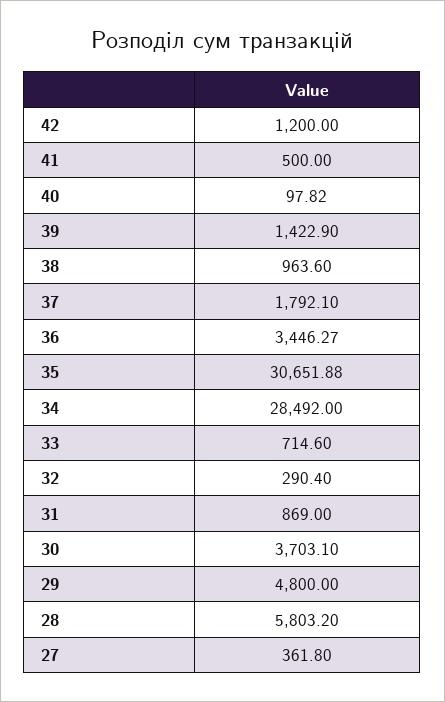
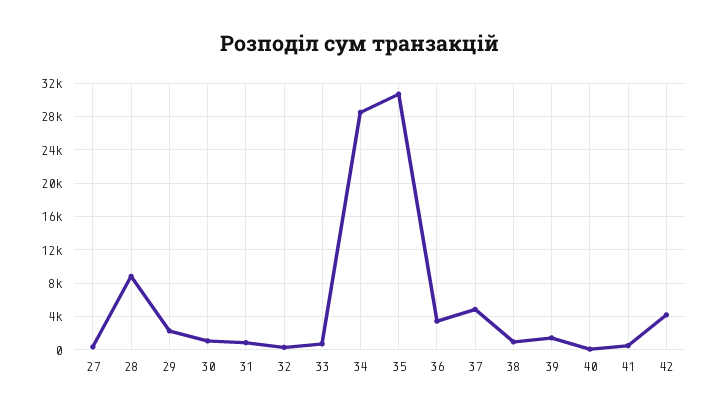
  {
-   "42": 1200,
+   "42": 4000,
    "41": 500,
    "40": 97.82,
    "39": 1422.9,
    "38": 963.6,
-   "37": 1792.1,
+   "37": 5000,
    "36": 3446.27,
    "35": 30651.88,
    "34": 28492,
    "33": 714.6,
    "32": 290.4,
    "31": 869,
-   "30": 3703.1,
+   "30": 1000,
-   "29": 4800,
+   "29": 2000,
-   "28": 5803.2,
+   "28": 9000,
    "27": 361.8
  }

